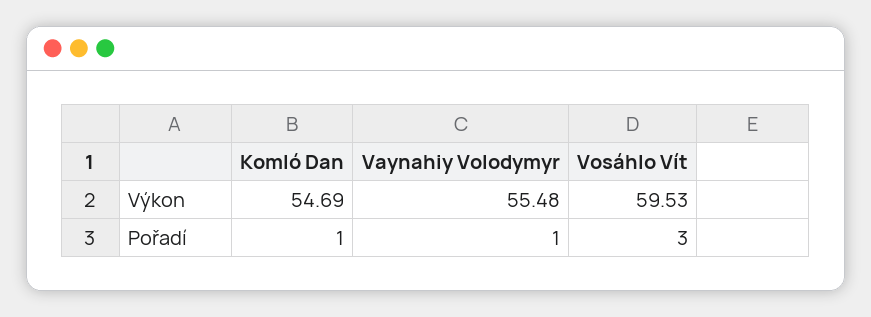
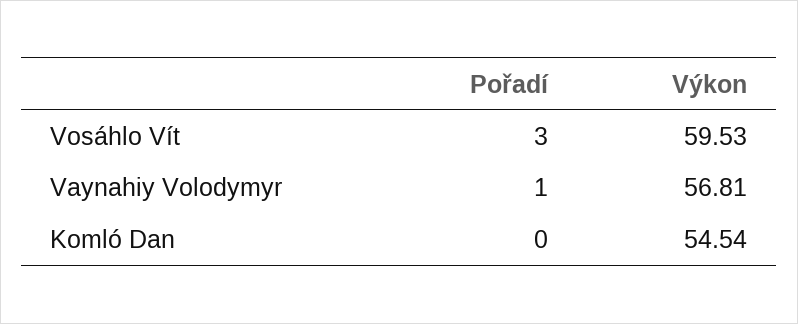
  {
    "Komló Dan": {
-     "Výkon": 54.69,
+     "Výkon": 54.54,
-     "Pořadí": 1
+     "Pořadí": 0
    },
    "Vaynahiy Volodymyr": {
-     "Výkon": 55.48,
+     "Výkon": 56.81,
      "Pořadí": 1
    },
    "Vosáhlo Vít": {
      "Výkon": 59.53,
      "Pořadí": 3
    }
  }

